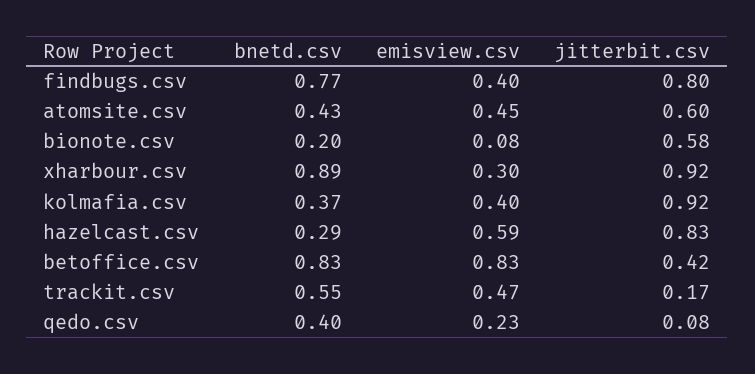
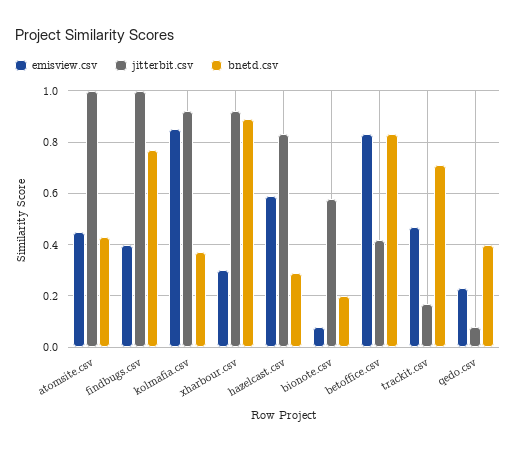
  {
    "bnetd.csv": {
      "findbugs.csv": 0.77,
      "atomsite.csv": 0.43,
      "bionote.csv": 0.2,
      "xharbour.csv": 0.89,
      "kolmafia.csv": 0.37,
      "hazelcast.csv": 0.29,
      "betoffice.csv": 0.83,
-     "trackit.csv": 0.55,
+     "trackit.csv": 0.7,
      "qedo.csv": 0.4
    },
    "emisview.csv": {
      "findbugs.csv": 0.4,
      "atomsite.csv": 0.45,
      "bionote.csv": 0.08,
      "xharbour.csv": 0.3,
-     "kolmafia.csv": 0.4,
+     "kolmafia.csv": 0.85,
      "hazelcast.csv": 0.59,
      "betoffice.csv": 0.83,
      "trackit.csv": 0.47,
      "qedo.csv": 0.23
    },
    "jitterbit.csv": {
-     "findbugs.csv": 0.8,
+     "findbugs.csv": 1,
-     "atomsite.csv": 0.6,
+     "atomsite.csv": 1,
      "bionote.csv": 0.58,
      "xharbour.csv": 0.92,
      "kolmafia.csv": 0.92,
      "hazelcast.csv": 0.83,
      "betoffice.csv": 0.42,
      "trackit.csv": 0.17,
      "qedo.csv": 0.08
    }
  }

